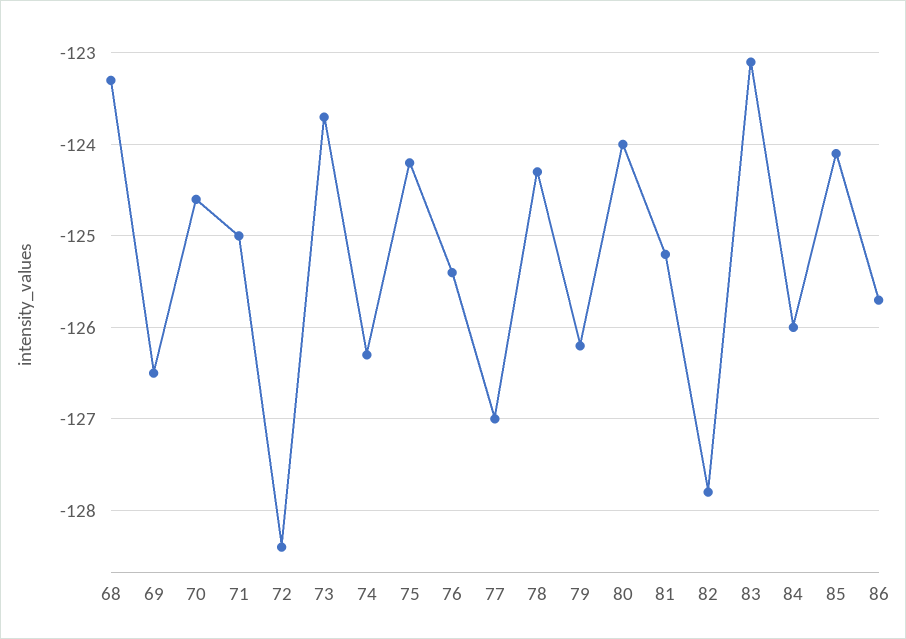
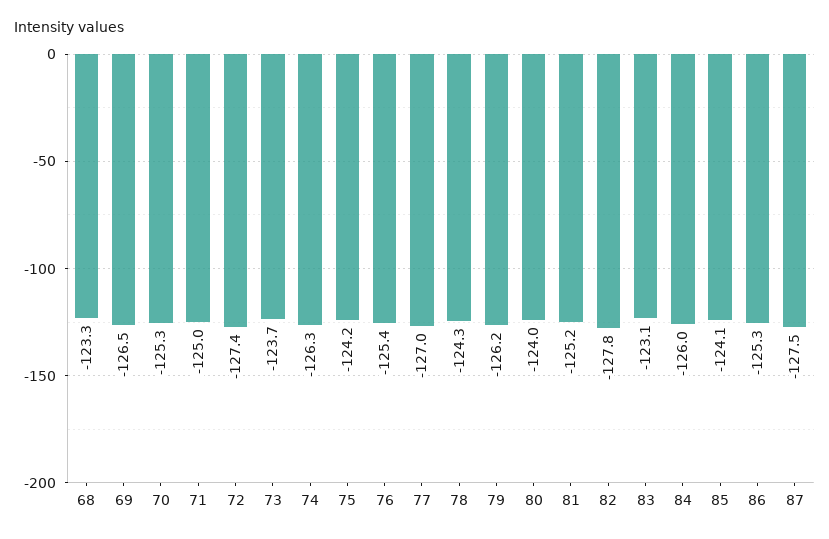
  {
    "68": -123.3,
    "69": -126.5,
-   "70": -124.6,
+   "70": -125.3,
    "71": -125,
-   "72": -128.4,
+   "72": -127.4,
    "73": -123.7,
    "74": -126.3,
    "75": -124.2,
    "76": -125.4,
    "77": -127,
    "78": -124.3,
    "79": -126.2,
    "80": -124,
    "81": -125.2,
    "82": -127.8,
    "83": -123.1,
    "84": -126,
    "85": -124.1,
-   "86": -125.7
+   "86": -125.3,
+   "87": -127.5
  }

